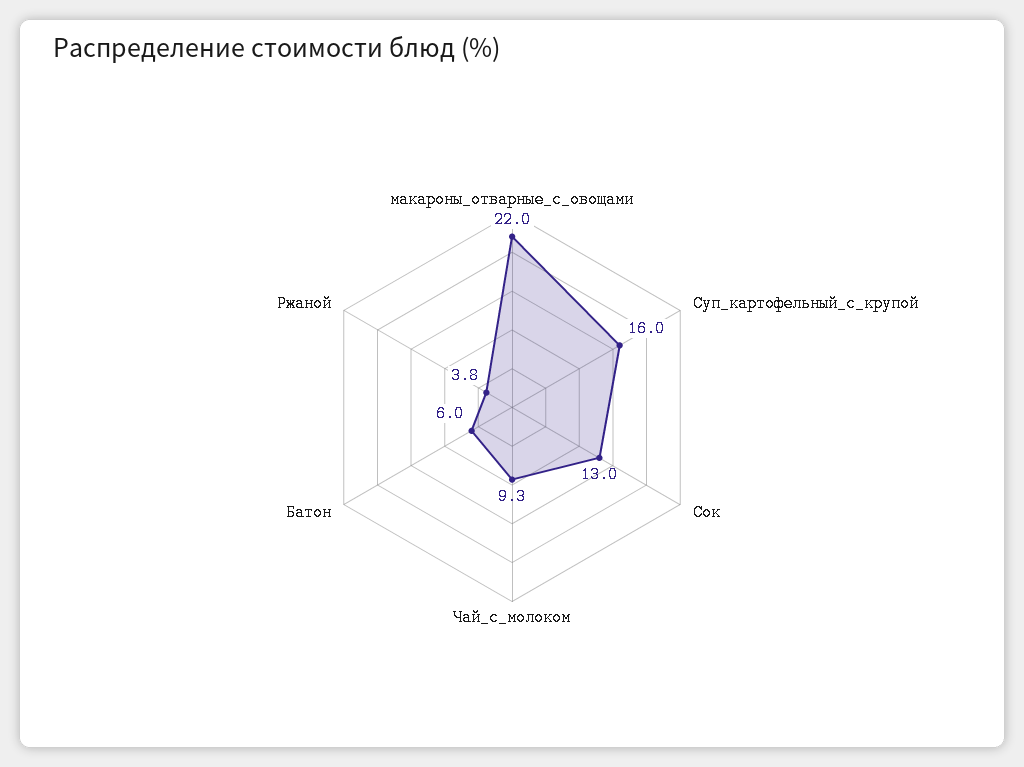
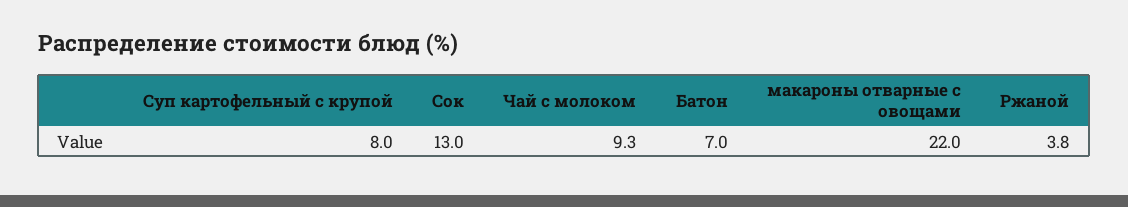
  {
    "макароны_отварные_с_овощами": 22,
-   "Суп_картофельный_с_крупой": 16,
+   "Суп_картофельный_с_крупой": 8,
    "Сок": 13,
    "Чай_с_молоком": 9.3,
-   "Батон": 6,
+   "Батон": 7,
    "Ржаной": 3.8
  }

